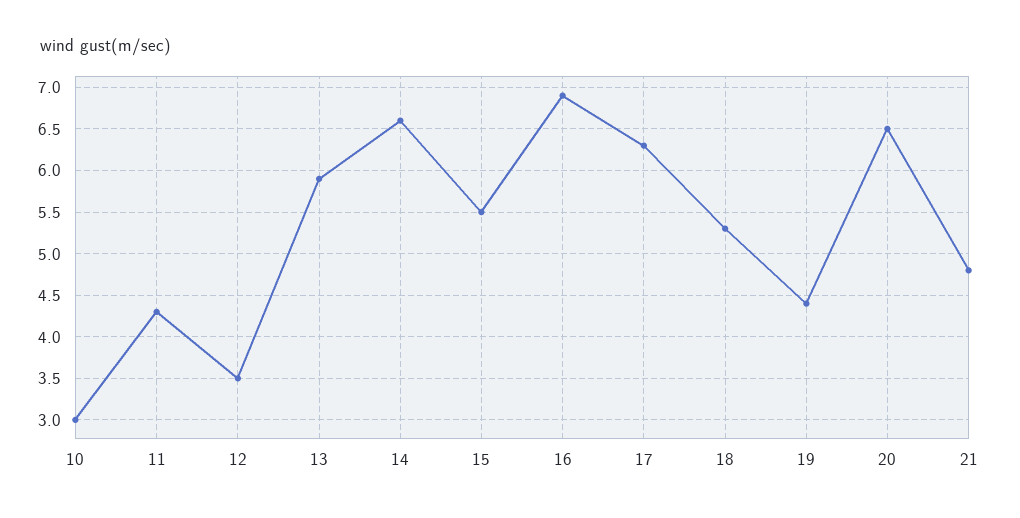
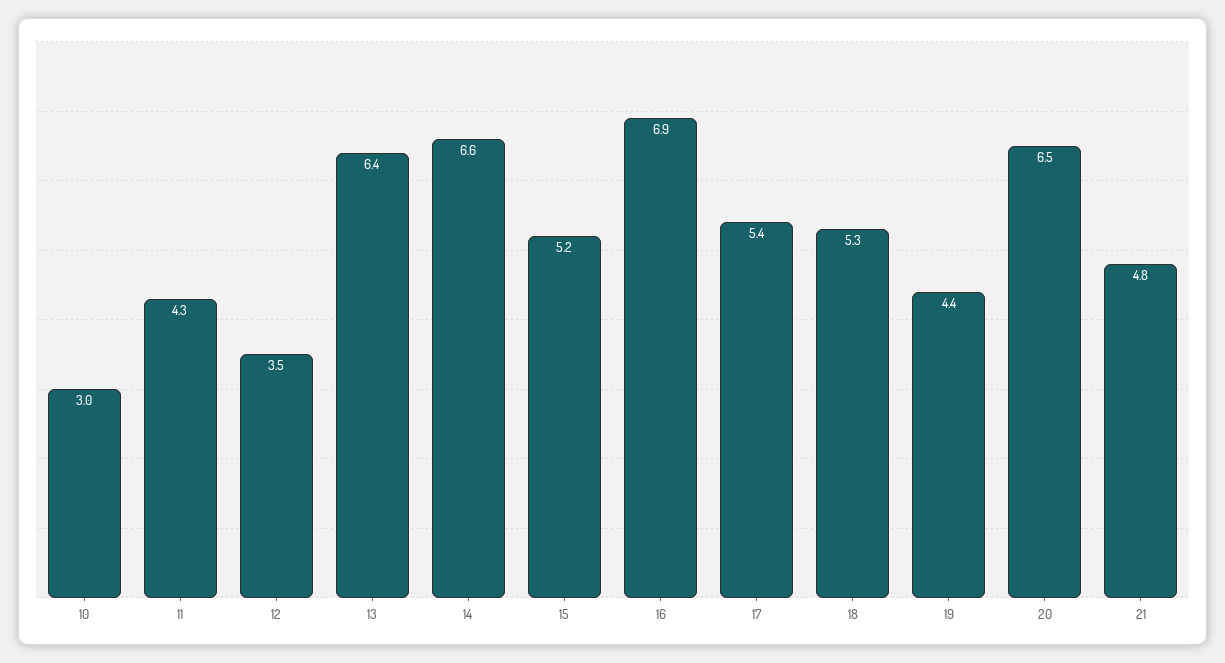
  {
    "10": 3,
    "11": 4.3,
    "12": 3.5,
-   "13": 5.9,
+   "13": 6.4,
    "14": 6.6,
-   "15": 5.5,
+   "15": 5.2,
    "16": 6.9,
-   "17": 6.3,
+   "17": 5.4,
    "18": 5.3,
    "19": 4.4,
    "20": 6.5,
    "21": 4.8
  }

